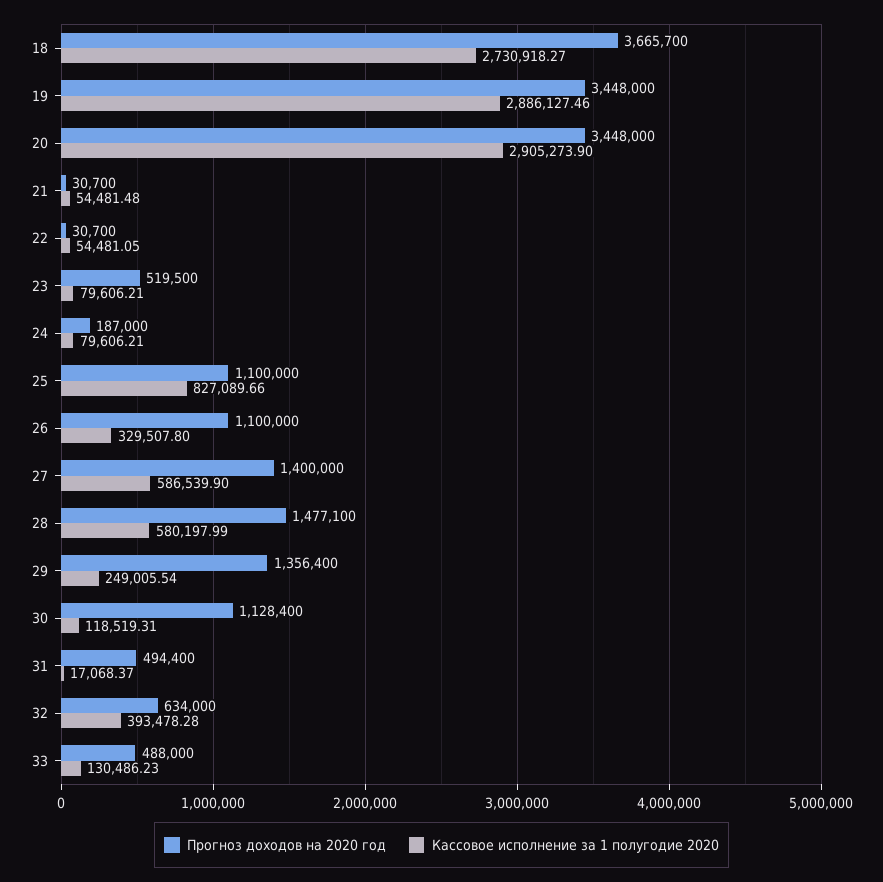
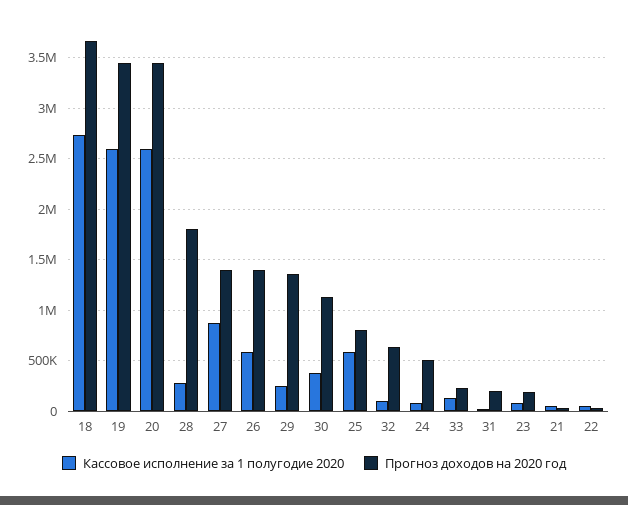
  {
    "Прогноз доходов на 2020 год": {
      "18": 3665700,
      "19": 3448000,
      "20": 3448000,
      "21": 30700,
      "22": 30700,
-     "23": 519500,
+     "23": 200000,
-     "24": 187000,
+     "24": 500000,
-     "25": 1100000,
+     "25": 800000,
-     "26": 1100000,
+     "26": 1400000,
      "27": 1400000,
-     "28": 1477100,
+     "28": 1800000,
      "29": 1356400,
      "30": 1128400,
-     "31": 494400,
+     "31": 200000,
      "32": 634000,
-     "33": 488000
+     "33": 200000
    },
    "Кассовое исполнение за 1 полугодие 2020": {
      "18": 2730918.27,
-     "19": 2886127.46,
+     "19": 2600000,
-     "20": 2905273.9,
+     "20": 2600000,
      "21": 54481.48,
      "22": 54481.05,
      "23": 79606.21,
      "24": 79606.21,
-     "25": 827089.66,
+     "25": 600000,
-     "26": 329507.8,
+     "26": 600000,
-     "27": 586539.9,
+     "27": 900000,
-     "28": 580197.99,
+     "28": 300000,
      "29": 249005.54,
-     "30": 118519.31,
+     "30": 400000,
      "31": 17068.37,
-     "32": 393478.28,
+     "32": 100000,
      "33": 130486.23
    }
  }

